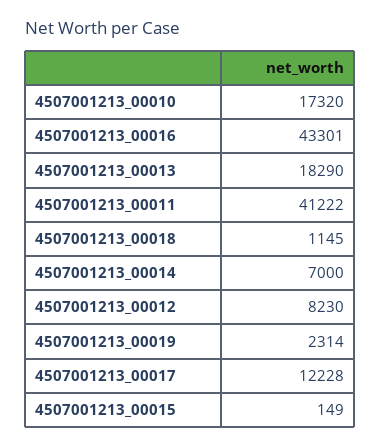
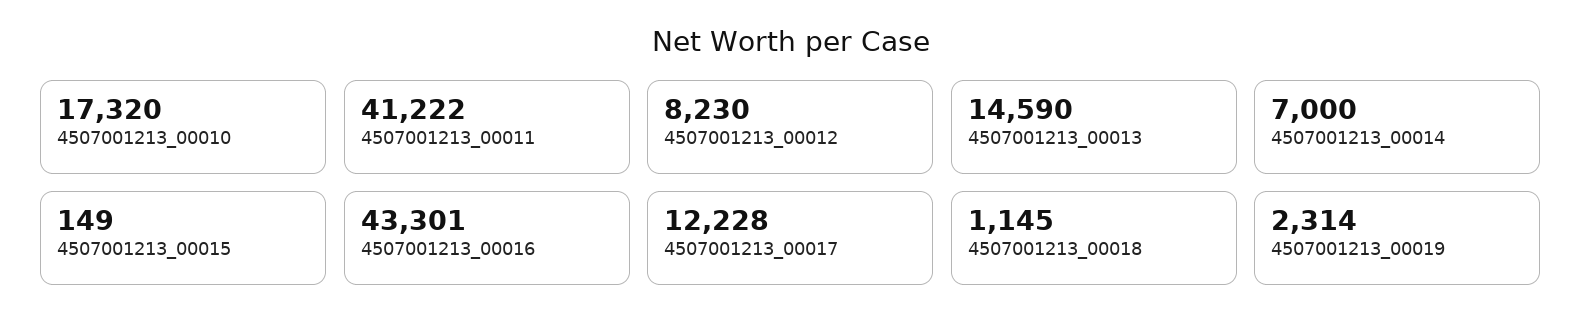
  {
    "4507001213_00010": 17320,
    "4507001213_00016": 43301,
-   "4507001213_00013": 18290,
+   "4507001213_00013": 14590,
    "4507001213_00011": 41222,
    "4507001213_00018": 1145,
    "4507001213_00014": 7000,
    "4507001213_00012": 8230,
    "4507001213_00019": 2314,
    "4507001213_00017": 12228,
    "4507001213_00015": 149
  }

